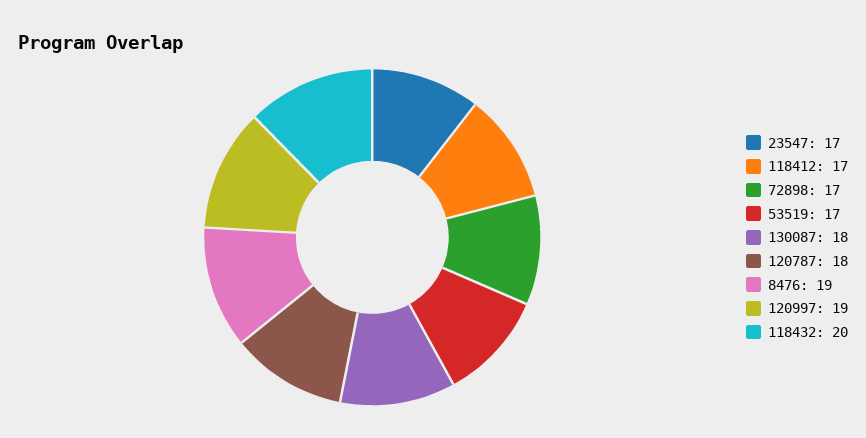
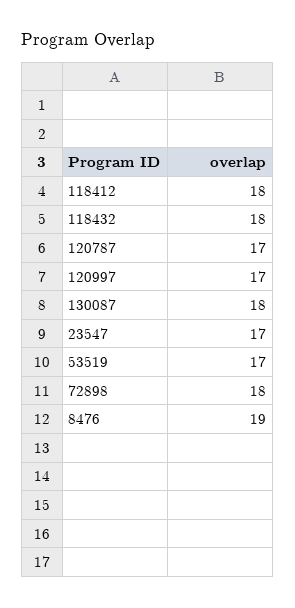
  {
    "23547": 17,
-   "118412": 17,
+   "118412": 18,
-   "72898": 17,
+   "72898": 18,
    "53519": 17,
    "130087": 18,
-   "120787": 18,
+   "120787": 17,
    "8476": 19,
-   "120997": 19,
+   "120997": 17,
-   "118432": 20
+   "118432": 18
  }

